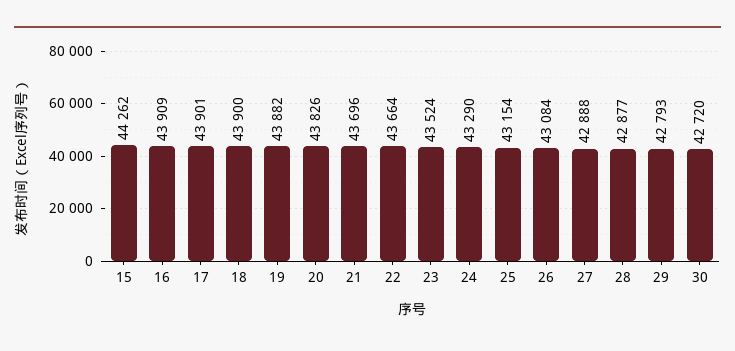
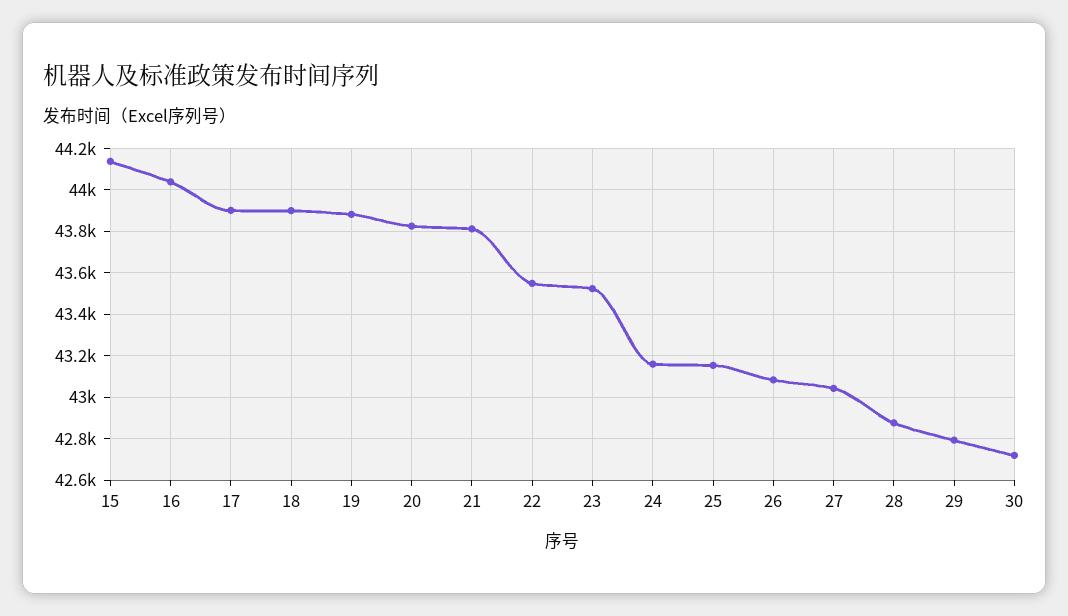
  {
-   "15": 44262,
+   "15": 44150,
-   "16": 43909,
+   "16": 44050,
    "17": 43901,
    "18": 43900,
    "19": 43882,
    "20": 43826,
-   "21": 43696,
+   "21": 43800,
-   "22": 43664,
+   "22": 43550,
    "23": 43524,
-   "24": 43290,
+   "24": 43150,
    "25": 43154,
    "26": 43084,
-   "27": 42888,
+   "27": 43050,
    "28": 42877,
    "29": 42793,
    "30": 42720
  }

